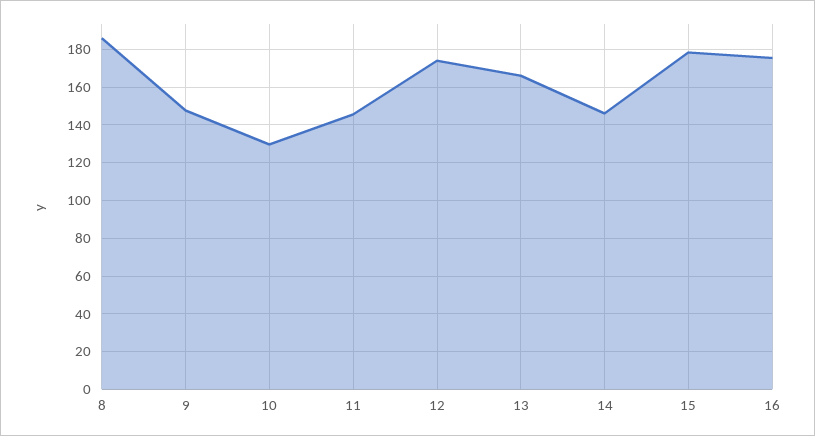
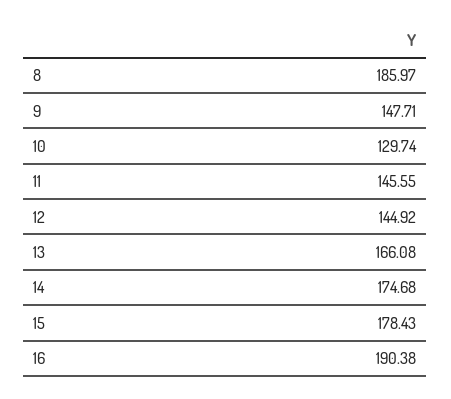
  {
    "8": 185.97,
    "9": 147.71,
    "10": 129.74,
    "11": 145.55,
-   "12": 175,
+   "12": 144.92,
    "13": 166.08,
-   "14": 145,
+   "14": 174.68,
    "15": 178.43,
-   "16": 175
+   "16": 190.38
  }

